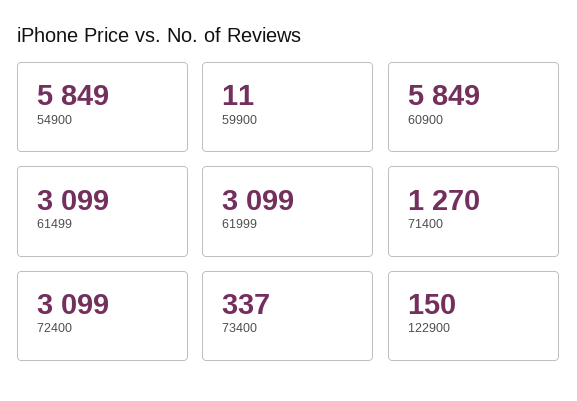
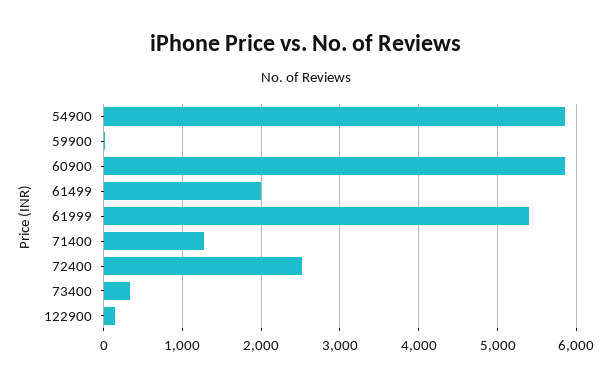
  {
    "54900": 5849,
    "59900": 11,
    "60900": 5849,
-   "61499": 3099,
+   "61499": 2000,
-   "61999": 3099,
+   "61999": 5400,
    "71400": 1270,
-   "72400": 3099,
+   "72400": 2500,
    "73400": 337,
    "122900": 150
  }

